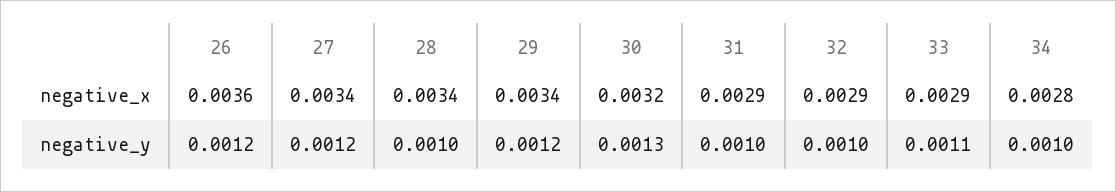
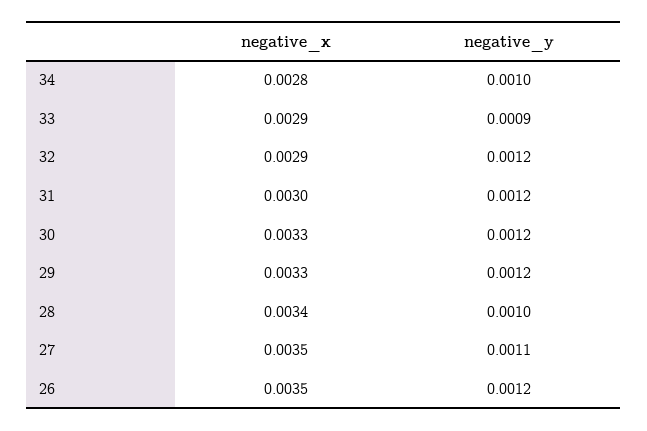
  {
    "26": {
-     "negative_x": 0.0036,
+     "negative_x": 0.0035,
      "negative_y": 0.0012
    },
    "27": {
-     "negative_x": 0.0034,
+     "negative_x": 0.0035,
-     "negative_y": 0.0012
+     "negative_y": 0.0011
    },
    "28": {
      "negative_x": 0.0034,
      "negative_y": 0.001
    },
    "29": {
-     "negative_x": 0.0034,
+     "negative_x": 0.0033,
      "negative_y": 0.0012
    },
    "30": {
-     "negative_x": 0.0032,
+     "negative_x": 0.0033,
-     "negative_y": 0.0013
+     "negative_y": 0.0012
    },
    "31": {
-     "negative_x": 0.0029,
+     "negative_x": 0.003,
-     "negative_y": 0.001
+     "negative_y": 0.0012
    },
    "32": {
      "negative_x": 0.0029,
-     "negative_y": 0.001
+     "negative_y": 0.0012
    },
    "33": {
      "negative_x": 0.0029,
-     "negative_y": 0.0011
+     "negative_y": 0.0009
    },
    "34": {
      "negative_x": 0.0028,
      "negative_y": 0.001
    }
  }

